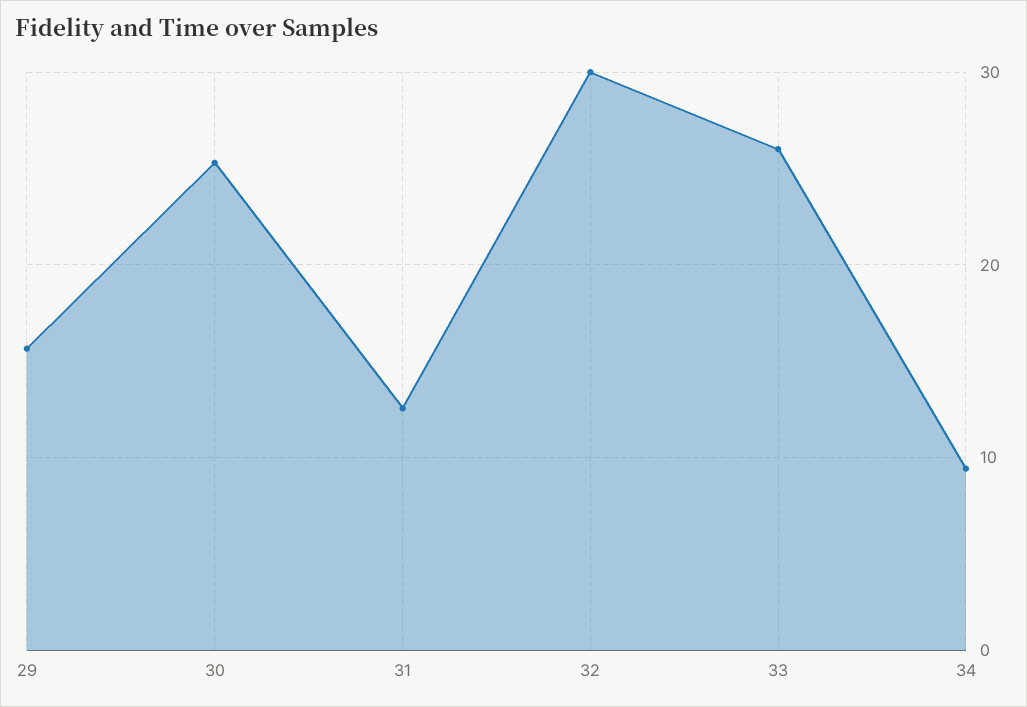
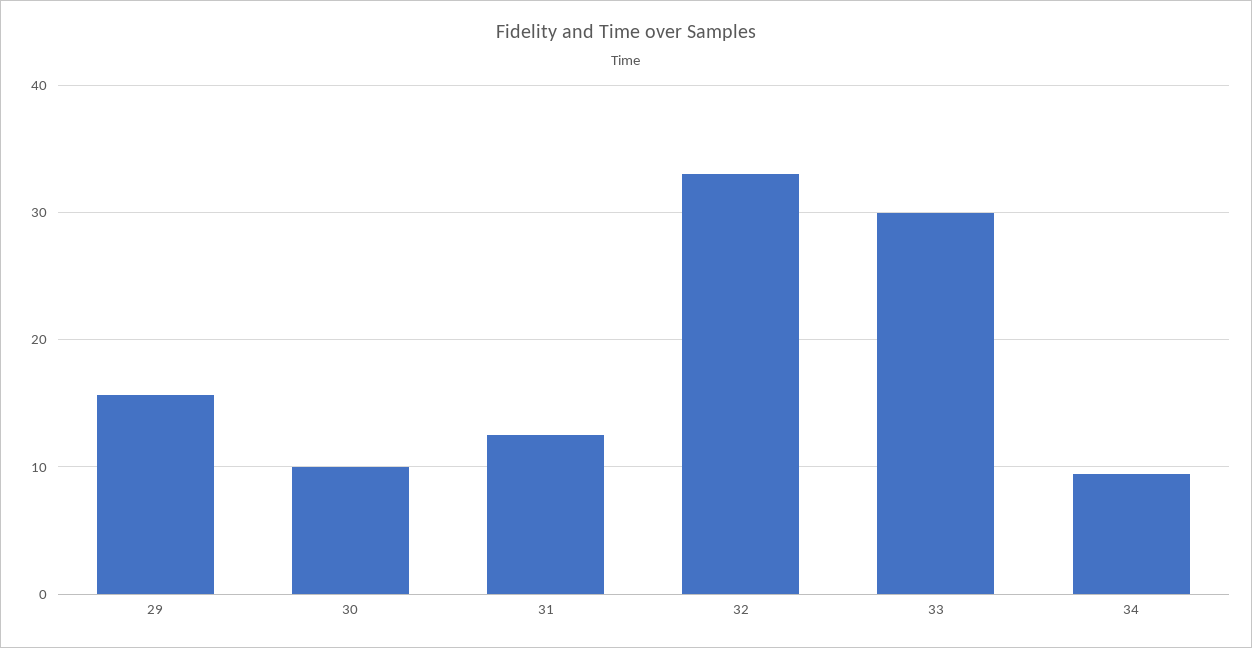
  {
    "29": 16,
-   "30": 25,
+   "30": 10,
    "31": 13,
-   "32": 30,
+   "32": 33,
-   "33": 26,
+   "33": 30,
    "34": 9
  }

